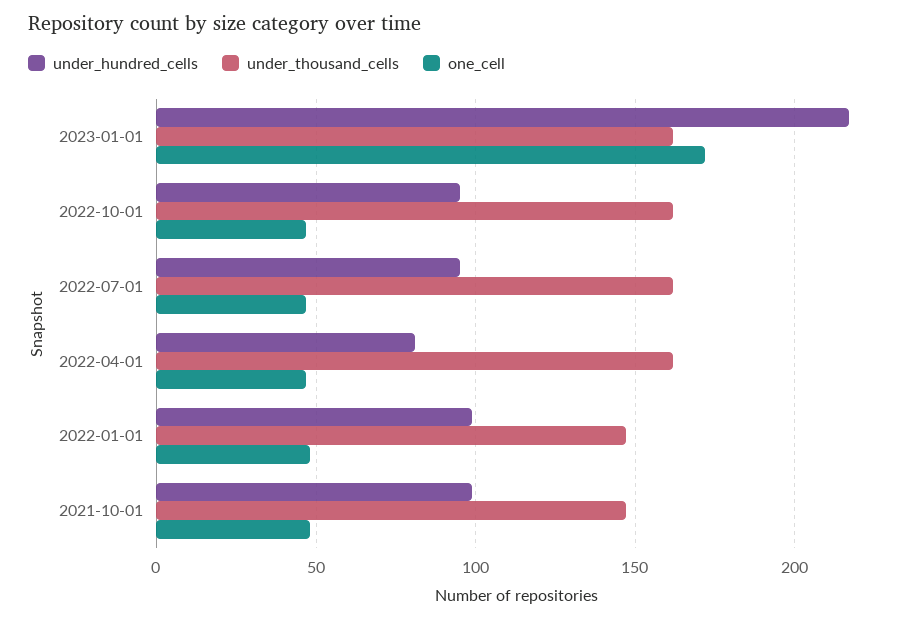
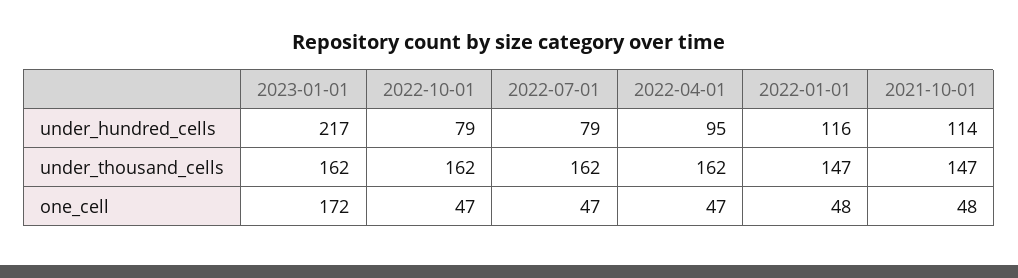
  {
    "under_hundred_cells": {
      "2023-01-01": 217,
-     "2022-10-01": 95,
+     "2022-10-01": 79,
-     "2022-07-01": 95,
+     "2022-07-01": 79,
-     "2022-04-01": 80,
+     "2022-04-01": 95,
-     "2022-01-01": 100,
+     "2022-01-01": 116,
-     "2021-10-01": 100
+     "2021-10-01": 114
    },
    "under_thousand_cells": {
      "2023-01-01": 162,
      "2022-10-01": 162,
      "2022-07-01": 162,
      "2022-04-01": 162,
      "2022-01-01": 147,
      "2021-10-01": 147
    },
    "one_cell": {
      "2023-01-01": 172,
      "2022-10-01": 47,
      "2022-07-01": 47,
      "2022-04-01": 47,
      "2022-01-01": 48,
      "2021-10-01": 48
    }
  }

